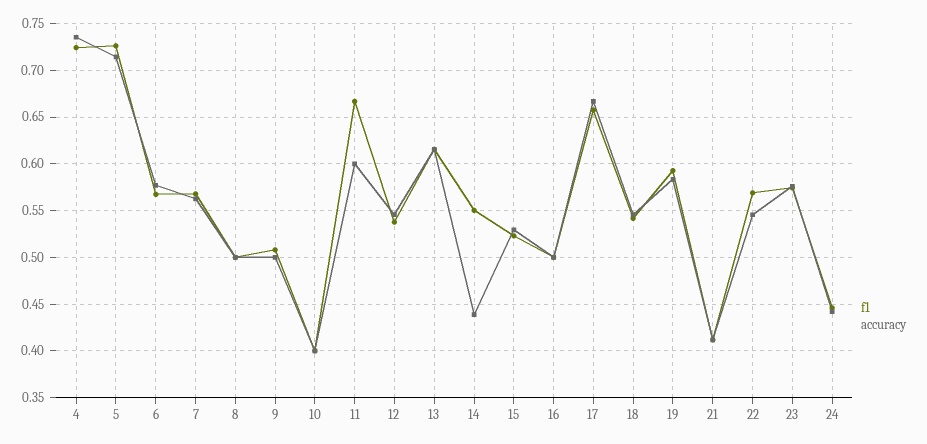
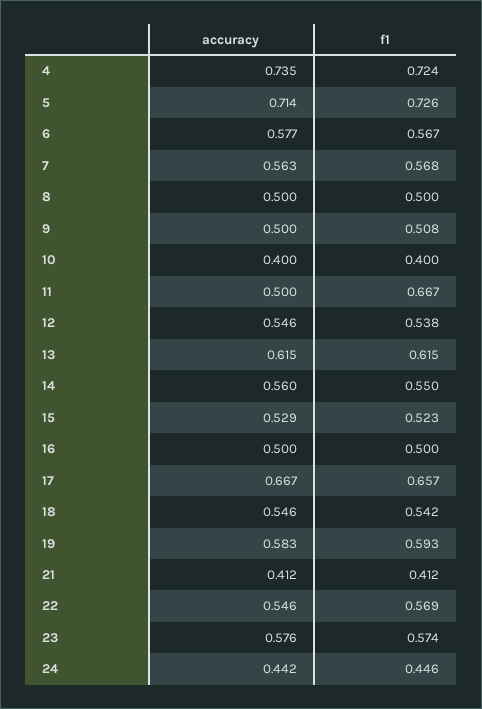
  {
    "f1": {
      "4": 0.724,
      "5": 0.726,
      "6": 0.567,
      "7": 0.568,
      "8": 0.5,
      "9": 0.508,
      "10": 0.4,
      "11": 0.667,
      "12": 0.538,
      "13": 0.615,
      "14": 0.55,
      "15": 0.523,
      "16": 0.5,
      "17": 0.657,
      "18": 0.542,
      "19": 0.593,
      "21": 0.412,
      "22": 0.569,
      "23": 0.574,
      "24": 0.446
    },
    "accuracy": {
      "4": 0.735,
      "5": 0.714,
      "6": 0.577,
      "7": 0.563,
      "8": 0.5,
      "9": 0.5,
      "10": 0.4,
-     "11": 0.6,
+     "11": 0.5,
      "12": 0.546,
      "13": 0.615,
-     "14": 0.44,
+     "14": 0.56,
      "15": 0.529,
      "16": 0.5,
      "17": 0.667,
      "18": 0.546,
      "19": 0.583,
      "21": 0.412,
      "22": 0.546,
      "23": 0.576,
      "24": 0.442
    }
  }

